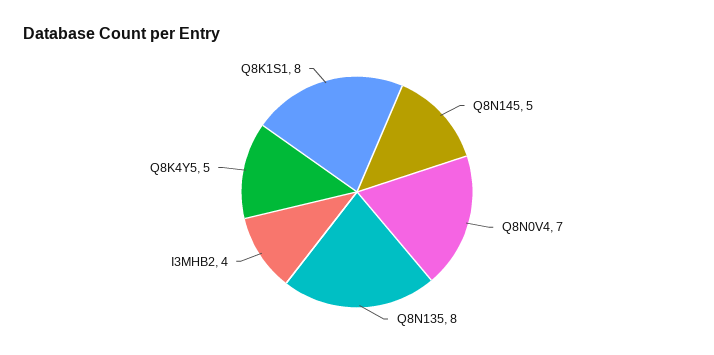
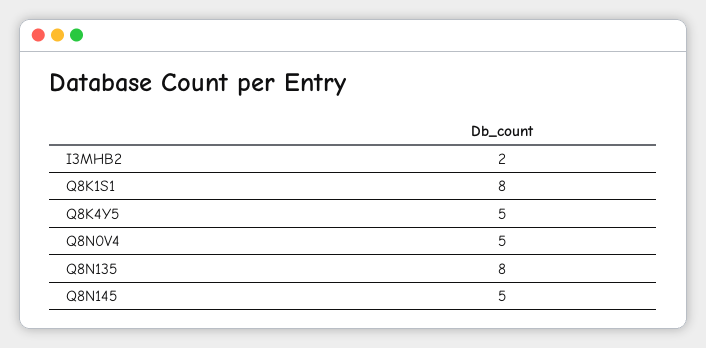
  {
    "Q8N145": 5,
-   "Q8N0V4": 7,
+   "Q8N0V4": 5,
    "Q8N135": 8,
-   "I3MHB2": 4,
+   "I3MHB2": 2,
    "Q8K4Y5": 5,
    "Q8K1S1": 8
  }

